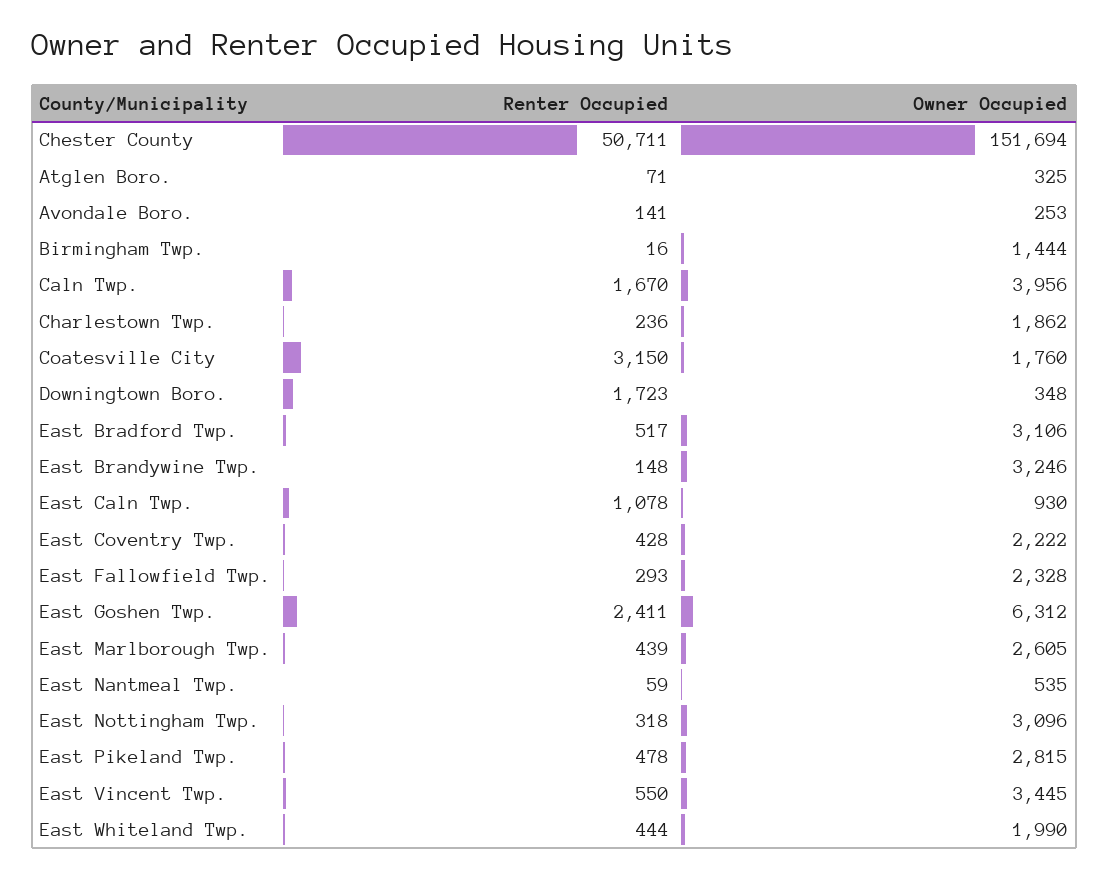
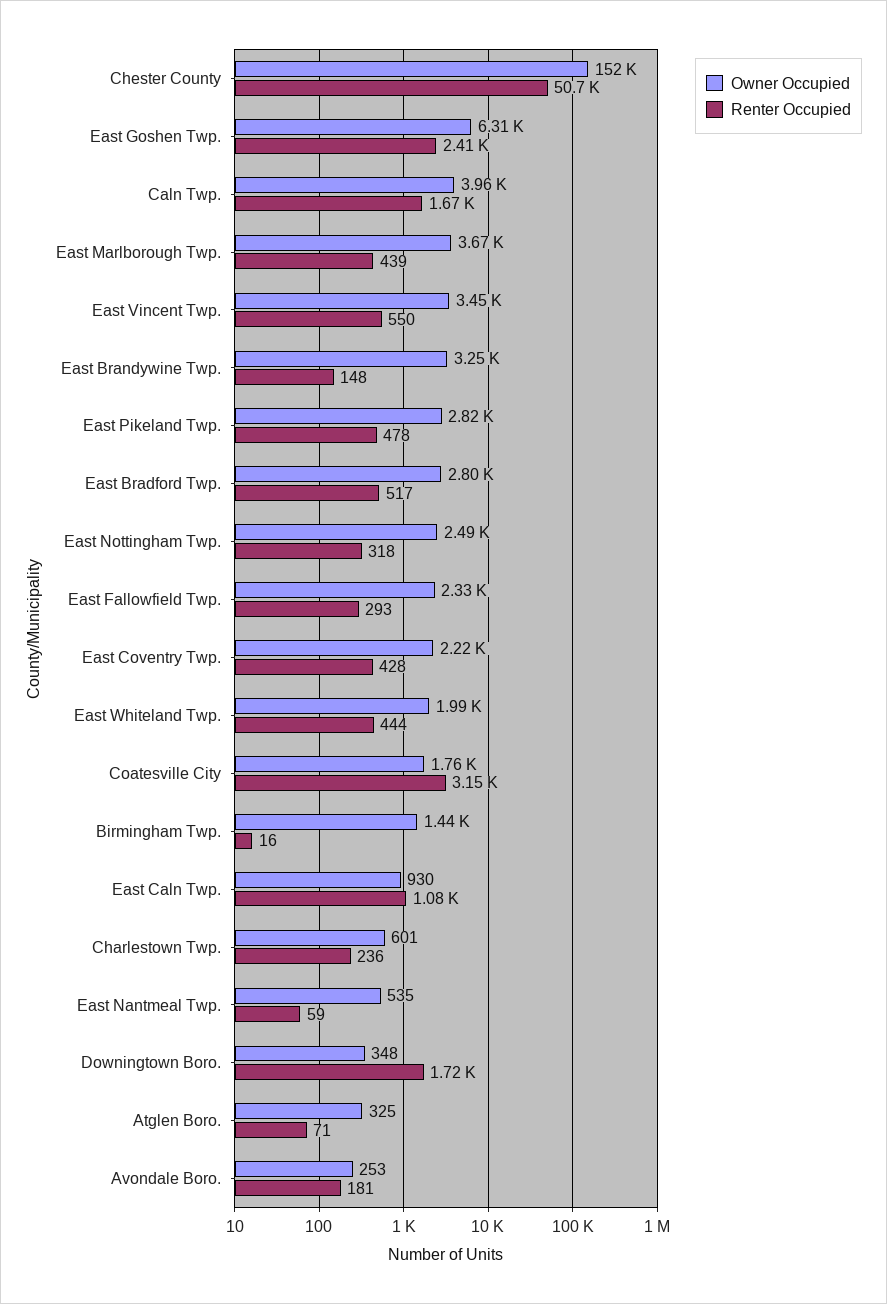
  {
    "Renter Occupied": {
      "Chester County": 50711,
      "Atglen Boro.": 71,
-     "Avondale Boro.": 141,
+     "Avondale Boro.": 181,
      "Birmingham Twp.": 16,
      "Caln Twp.": 1670,
      "Charlestown Twp.": 236,
      "Coatesville City": 3150,
      "Downingtown Boro.": 1723,
      "East Bradford Twp.": 517,
      "East Brandywine Twp.": 148,
      "East Caln Twp.": 1078,
      "East Coventry Twp.": 428,
      "East Fallowfield Twp.": 293,
      "East Goshen Twp.": 2411,
      "East Marlborough Twp.": 439,
      "East Nantmeal Twp.": 59,
      "East Nottingham Twp.": 318,
      "East Pikeland Twp.": 478,
      "East Vincent Twp.": 550,
      "East Whiteland Twp.": 444
    },
    "Owner Occupied": {
      "Chester County": 151694,
      "Atglen Boro.": 325,
      "Avondale Boro.": 253,
      "Birmingham Twp.": 1444,
      "Caln Twp.": 3956,
-     "Charlestown Twp.": 1862,
+     "Charlestown Twp.": 601,
      "Coatesville City": 1760,
      "Downingtown Boro.": 348,
-     "East Bradford Twp.": 3106,
+     "East Bradford Twp.": 2800,
      "East Brandywine Twp.": 3246,
      "East Caln Twp.": 930,
      "East Coventry Twp.": 2222,
      "East Fallowfield Twp.": 2328,
      "East Goshen Twp.": 6312,
-     "East Marlborough Twp.": 2605,
+     "East Marlborough Twp.": 3670,
      "East Nantmeal Twp.": 535,
-     "East Nottingham Twp.": 3096,
+     "East Nottingham Twp.": 2490,
      "East Pikeland Twp.": 2815,
      "East Vincent Twp.": 3445,
      "East Whiteland Twp.": 1990
    }
  }

